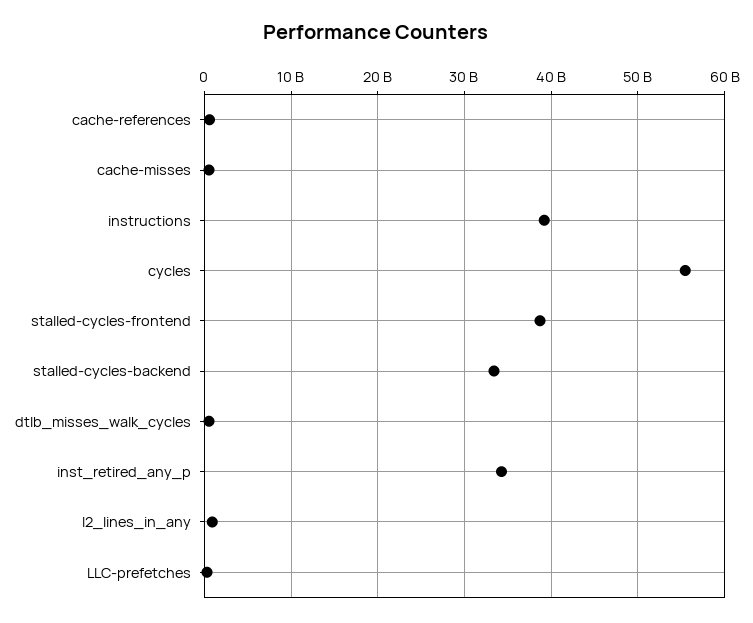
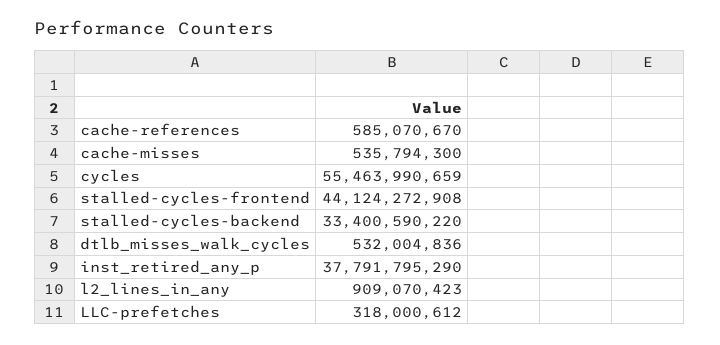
  {
    "cache-references": 585070670,
    "cache-misses": 535794300,
-   "instructions": 39000000000,
    "cycles": 55463990659,
-   "stalled-cycles-frontend": 39000000000,
+   "stalled-cycles-frontend": 44124272908,
    "stalled-cycles-backend": 33400590220,
    "dtlb_misses_walk_cycles": 532004836,
-   "inst_retired_any_p": 34000000000,
+   "inst_retired_any_p": 37791795290,
    "l2_lines_in_any": 909070423,
    "LLC-prefetches": 318000612
  }

